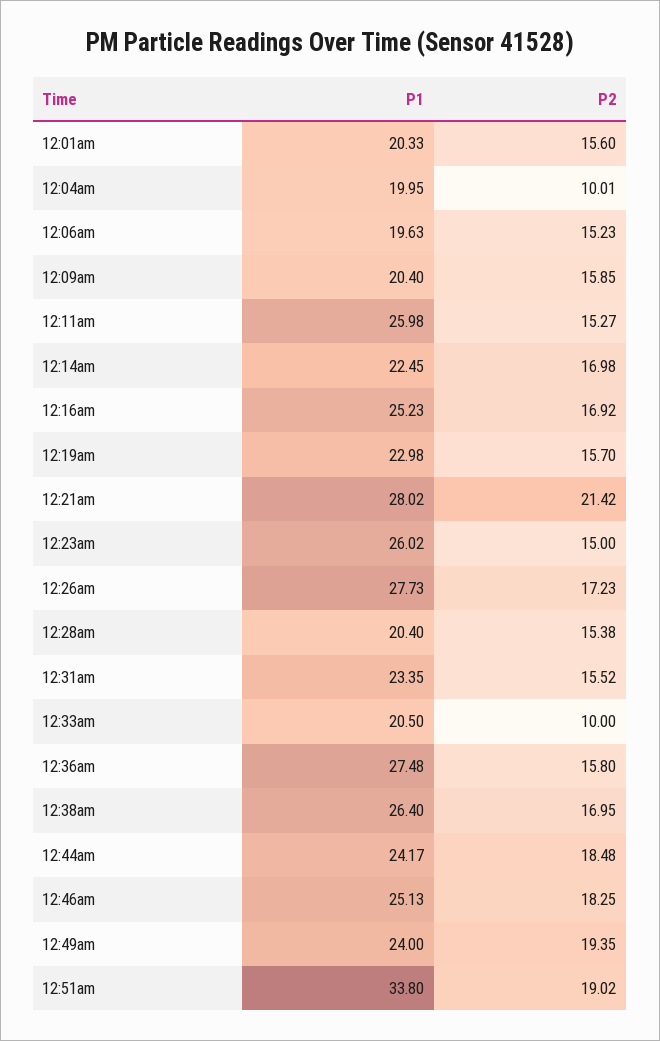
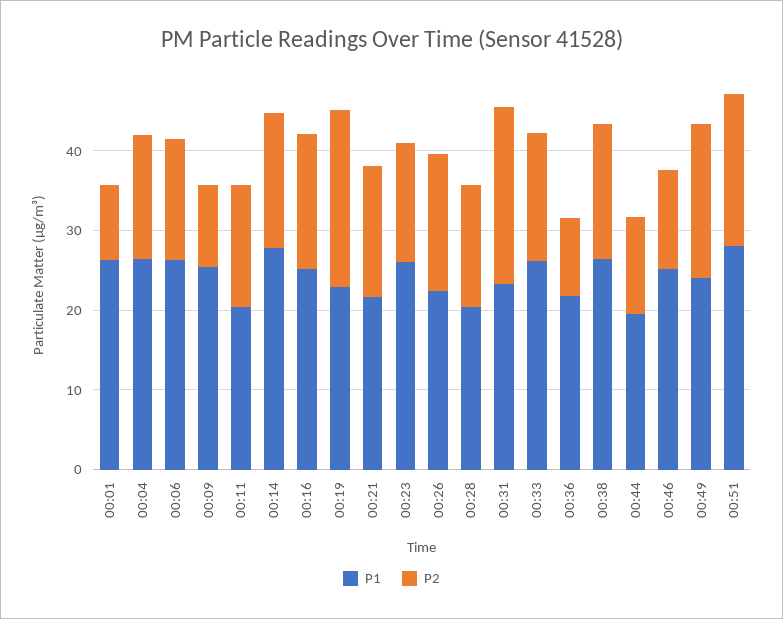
  {
    "P1": {
-     "12:01am": 20.33,
+     "12:01am": 26,
-     "12:04am": 19.95,
+     "12:04am": 26,
-     "12:06am": 19.63,
+     "12:06am": 26,
-     "12:09am": 20.4,
+     "12:09am": 26,
-     "12:11am": 25.98,
+     "12:11am": 20,
-     "12:14am": 22.45,
+     "12:14am": 28,
      "12:16am": 25.23,
      "12:19am": 22.98,
-     "12:21am": 28.02,
+     "12:21am": 22,
      "12:23am": 26.02,
-     "12:26am": 27.73,
+     "12:26am": 22,
      "12:28am": 20.4,
      "12:31am": 23.35,
-     "12:33am": 20.5,
+     "12:33am": 26,
-     "12:36am": 27.48,
+     "12:36am": 22,
      "12:38am": 26.4,
-     "12:44am": 24.17,
+     "12:44am": 20,
      "12:46am": 25.13,
      "12:49am": 24,
-     "12:51am": 33.8
+     "12:51am": 28
    },
    "P2": {
-     "12:01am": 15.6,
+     "12:01am": 10,
-     "12:04am": 10.01,
+     "12:04am": 16,
      "12:06am": 15.23,
-     "12:09am": 15.85,
+     "12:09am": 10,
      "12:11am": 15.27,
      "12:14am": 16.98,
      "12:16am": 16.92,
-     "12:19am": 15.7,
+     "12:19am": 22,
-     "12:21am": 21.42,
+     "12:21am": 16,
      "12:23am": 15,
      "12:26am": 17.23,
      "12:28am": 15.38,
-     "12:31am": 15.52,
+     "12:31am": 22,
-     "12:33am": 10,
+     "12:33am": 16,
-     "12:36am": 15.8,
+     "12:36am": 10,
      "12:38am": 16.95,
-     "12:44am": 18.48,
+     "12:44am": 12,
-     "12:46am": 18.25,
+     "12:46am": 12,
      "12:49am": 19.35,
      "12:51am": 19.02
    }
  }

